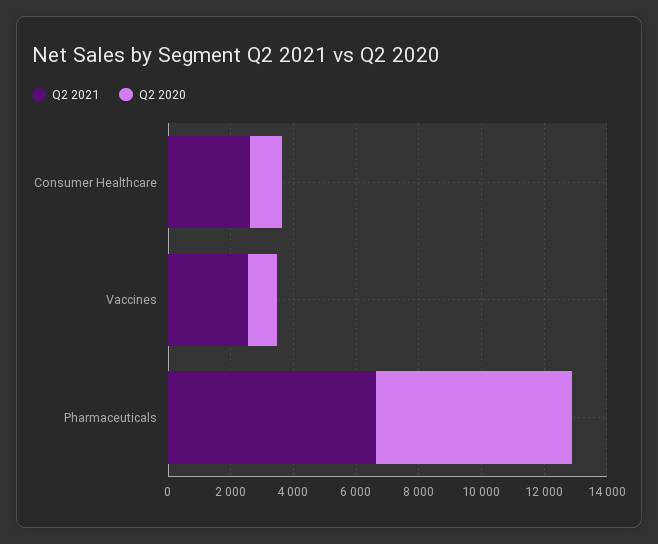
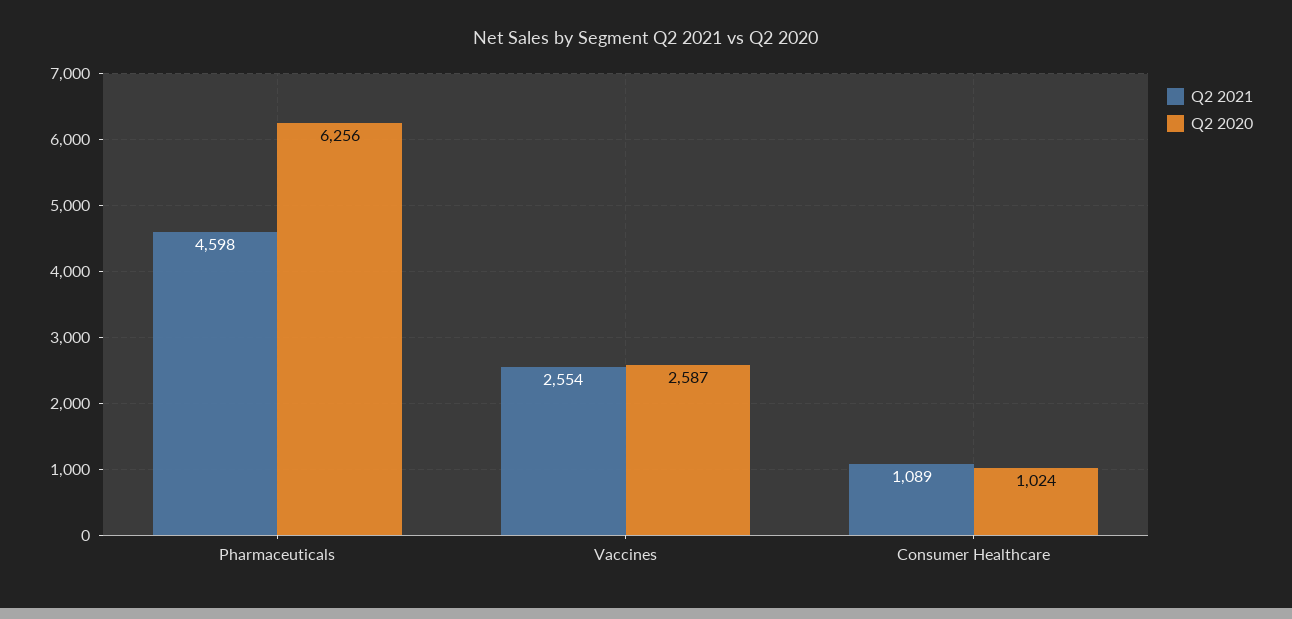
  {
    "Q2 2021": {
-     "Consumer Healthcare": 2500,
+     "Consumer Healthcare": 1089,
      "Vaccines": 2554,
-     "Pharmaceuticals": 6500
+     "Pharmaceuticals": 4598
    },
    "Q2 2020": {
      "Consumer Healthcare": 1024,
-     "Vaccines": 1000,
+     "Vaccines": 2587,
      "Pharmaceuticals": 6256
    }
  }

